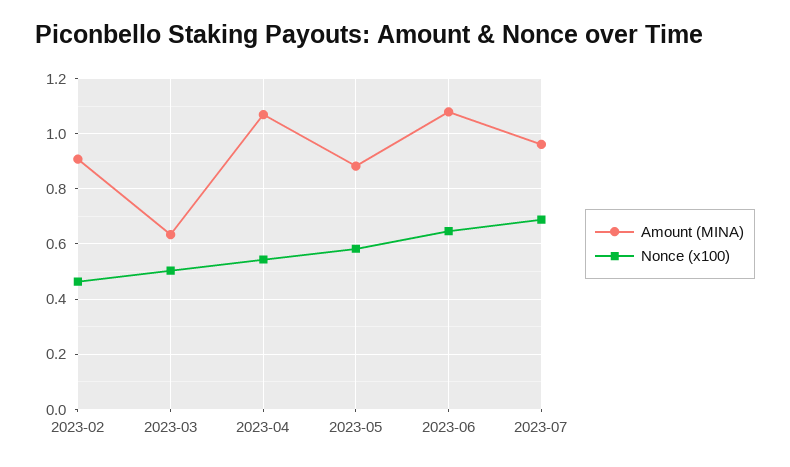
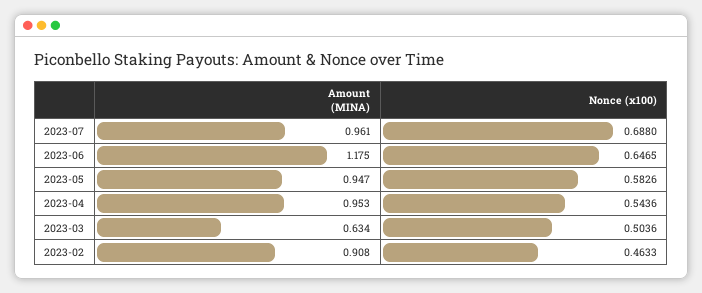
  {
    "Amount (MINA)": {
      "2023-02": 0.908,
      "2023-03": 0.634,
-     "2023-04": 1.075,
+     "2023-04": 0.953,
-     "2023-05": 0.875,
+     "2023-05": 0.947,
-     "2023-06": 1.075,
+     "2023-06": 1.175,
      "2023-07": 0.961
    },
    "Nonce (x100)": {
      "2023-02": 0.4633,
      "2023-03": 0.5036,
      "2023-04": 0.5436,
      "2023-05": 0.5826,
      "2023-06": 0.6465,
      "2023-07": 0.688
    }
  }

